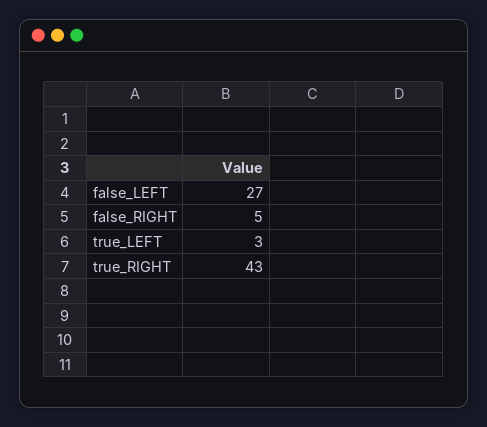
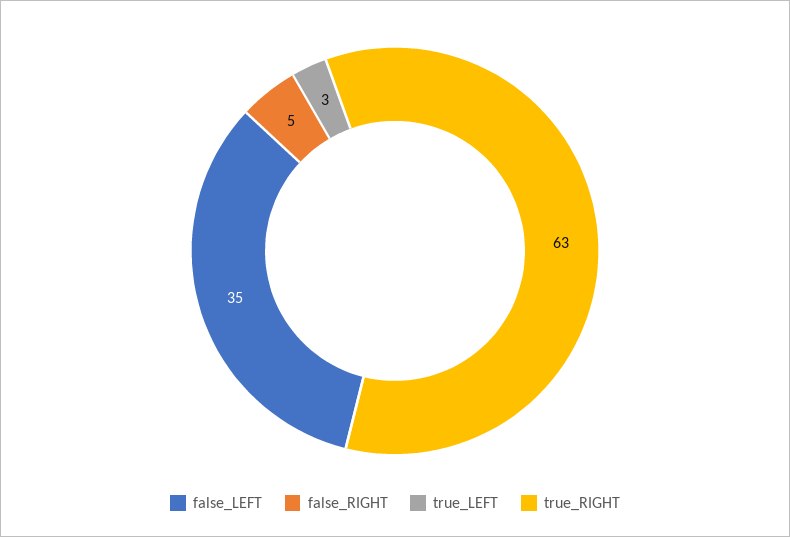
  {
-   "false_LEFT": 27,
+   "false_LEFT": 35,
    "false_RIGHT": 5,
    "true_LEFT": 3,
-   "true_RIGHT": 43
+   "true_RIGHT": 63
  }

